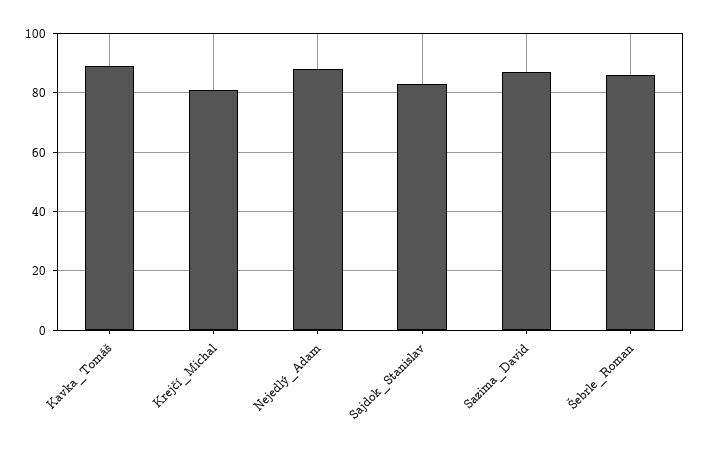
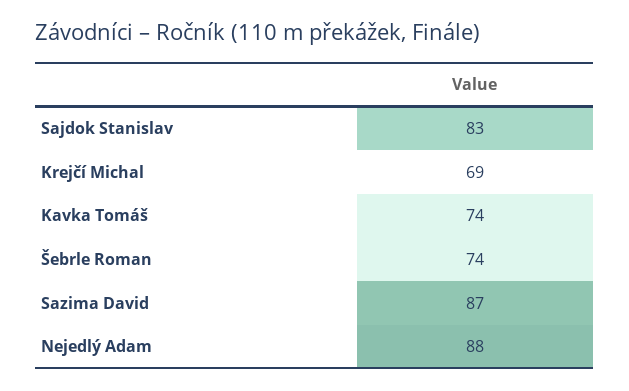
  {
-   "Kavka_Tomáš": 90,
+   "Kavka_Tomáš": 74,
-   "Krejčí_Michal": 80,
+   "Krejčí_Michal": 69,
    "Nejedlý_Adam": 88,
    "Sajdok_Stanislav": 83,
    "Sazima_David": 87,
-   "Šebrle_Roman": 85
+   "Šebrle_Roman": 74
  }

